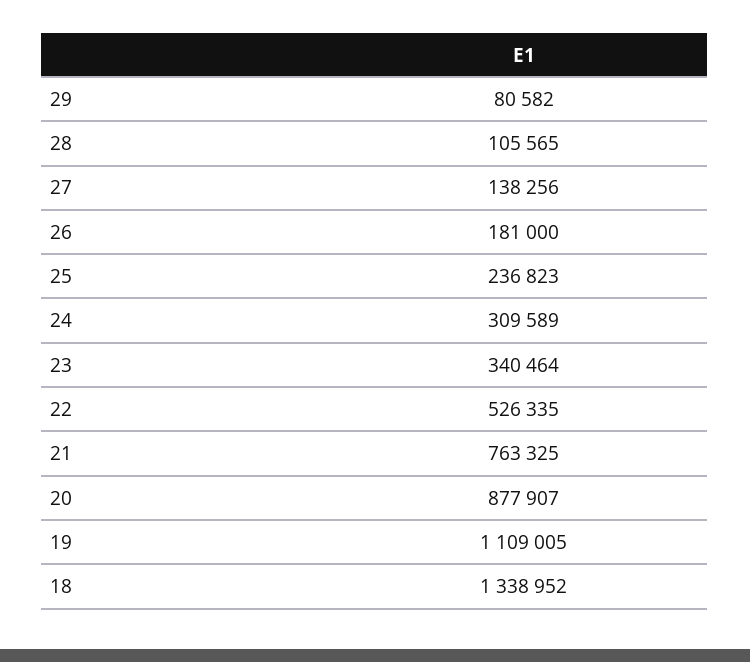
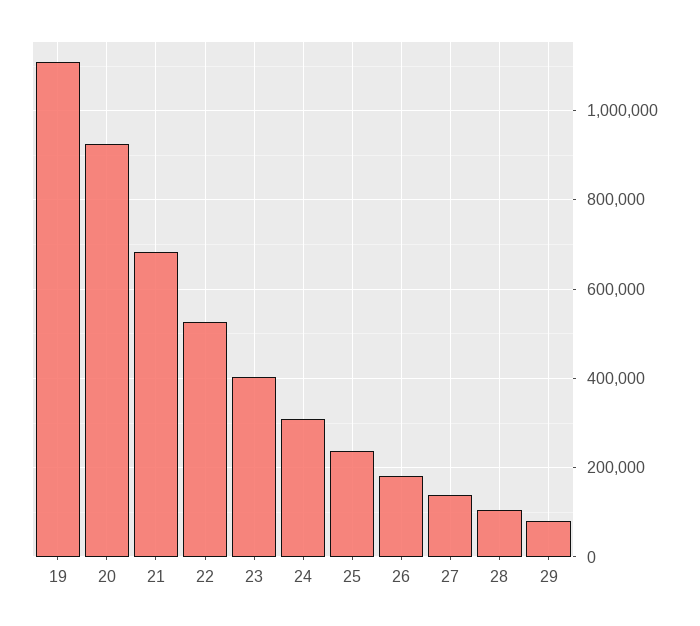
  {
    "29": 80582,
    "28": 105565,
    "27": 138256,
    "26": 181000,
    "25": 236823,
    "24": 309589,
-   "23": 340464,
+   "23": 400000,
    "22": 526335,
-   "21": 763325,
+   "21": 680000,
-   "20": 877907,
+   "20": 920000,
-   "19": 1109005,
+   "19": 1109005
-   "18": 1338952
  }

